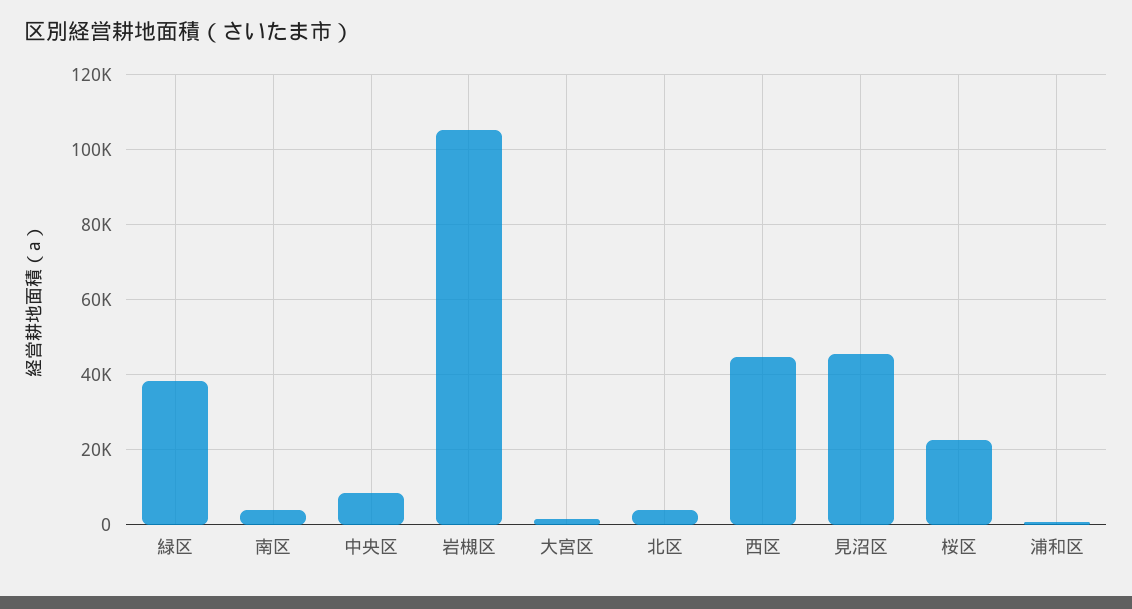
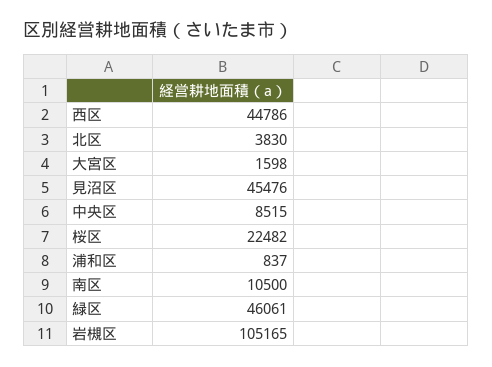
  {
-   "緑区": 38000,
+   "緑区": 46061,
-   "南区": 4000,
+   "南区": 10500,
    "中央区": 8515,
    "岩槻区": 105165,
    "大宮区": 1598,
    "北区": 3830,
    "西区": 44786,
    "見沼区": 45476,
    "桜区": 22482,
    "浦和区": 837
  }

